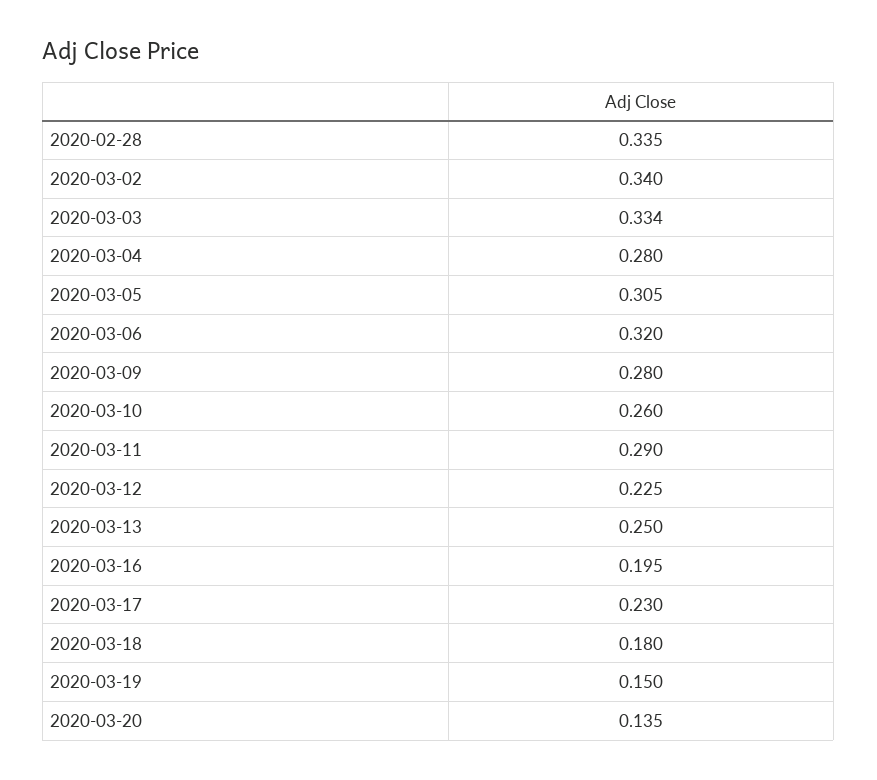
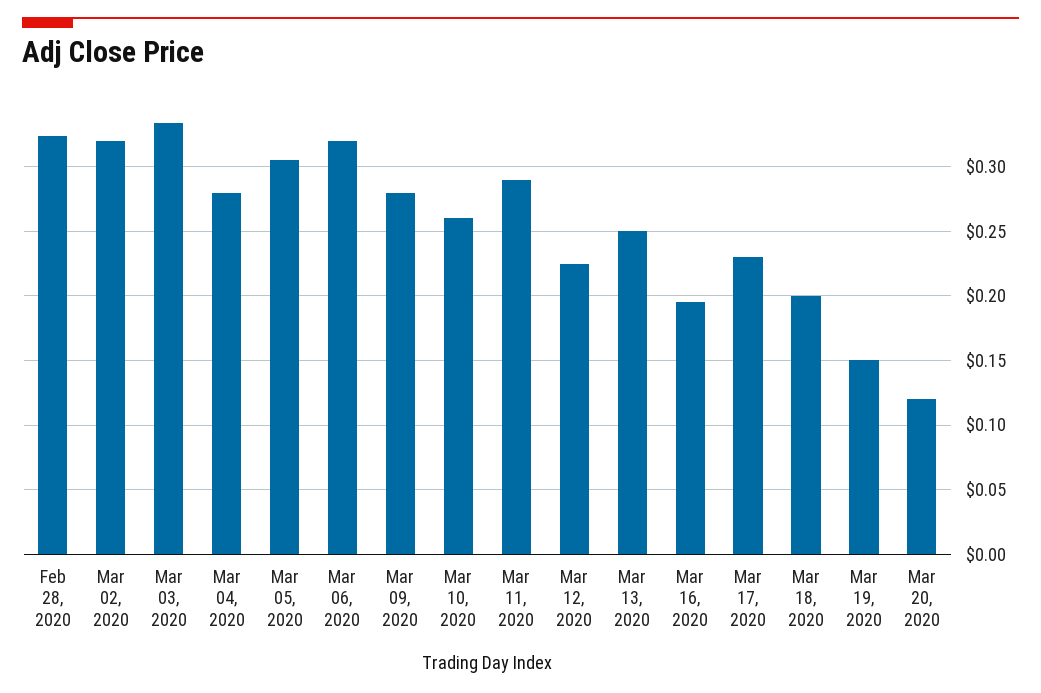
  {
-   "2020-02-28": 0.335,
+   "2020-02-28": 0.325,
-   "2020-03-02": 0.34,
+   "2020-03-02": 0.32,
    "2020-03-03": 0.334,
    "2020-03-04": 0.28,
    "2020-03-05": 0.305,
    "2020-03-06": 0.32,
    "2020-03-09": 0.28,
    "2020-03-10": 0.26,
    "2020-03-11": 0.29,
    "2020-03-12": 0.225,
    "2020-03-13": 0.25,
    "2020-03-16": 0.195,
    "2020-03-17": 0.23,
-   "2020-03-18": 0.18,
+   "2020-03-18": 0.2,
    "2020-03-19": 0.15,
-   "2020-03-20": 0.135
+   "2020-03-20": 0.12
  }

